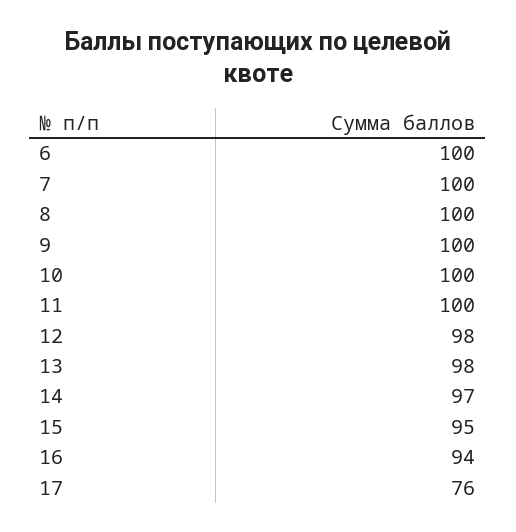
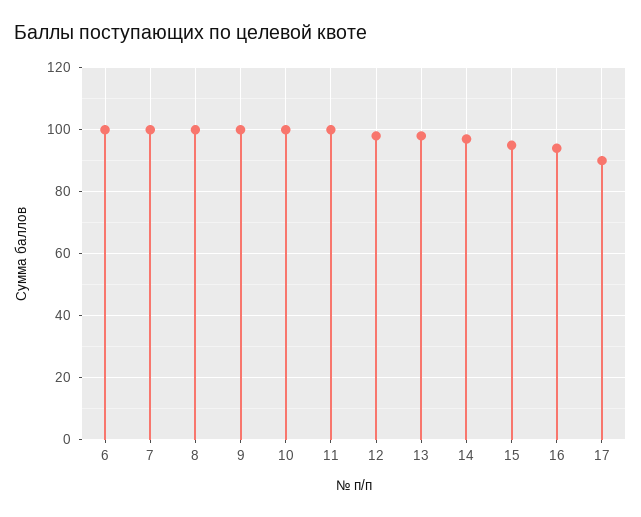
  {
    "6": 100,
    "7": 100,
    "8": 100,
    "9": 100,
    "10": 100,
    "11": 100,
    "12": 98,
    "13": 98,
    "14": 97,
    "15": 95,
    "16": 94,
-   "17": 76
+   "17": 90
  }

